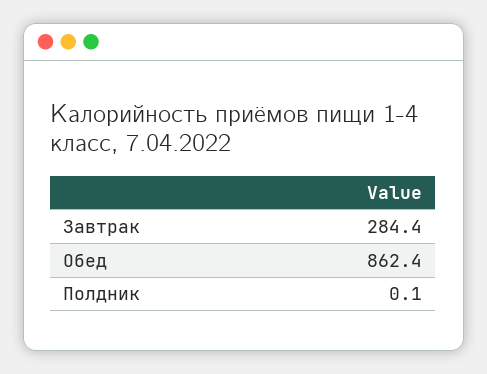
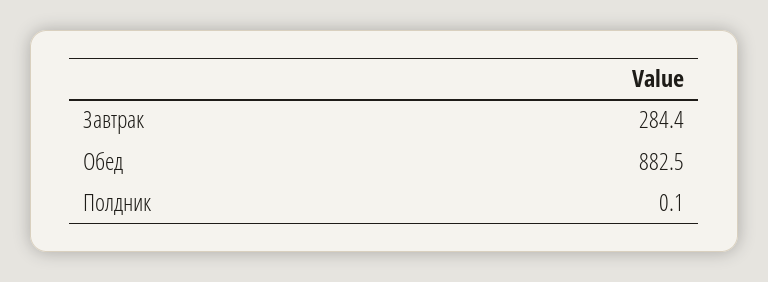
  {
    "Завтрак": 284.4,
-   "Обед": 862.4,
+   "Обед": 882.5,
    "Полдник": 0.1
  }

